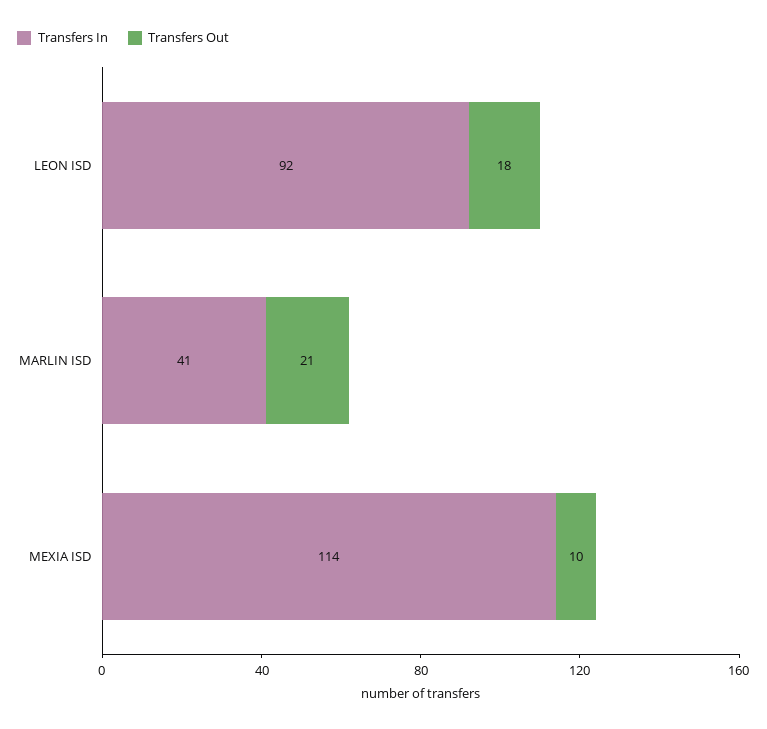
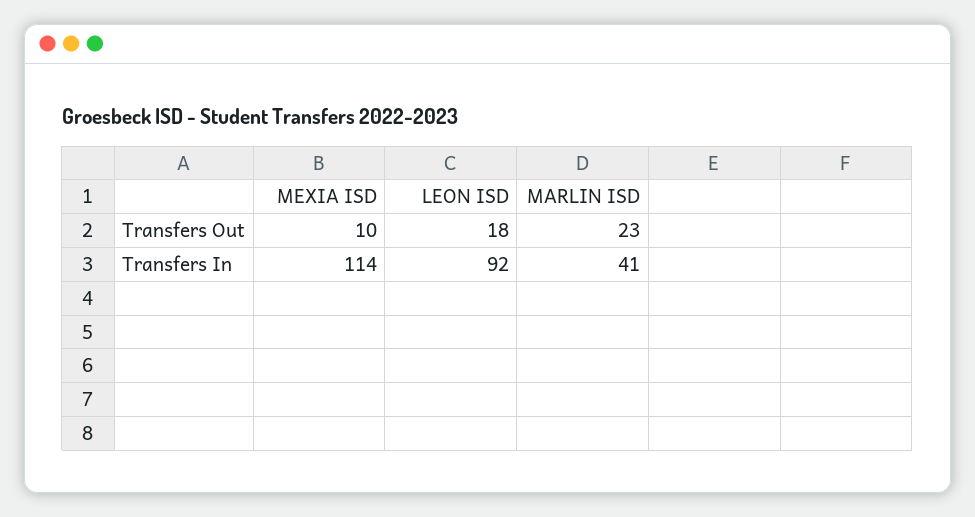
  {
    "Transfers In": {
      "LEON ISD": 92,
      "MARLIN ISD": 41,
      "MEXIA ISD": 114
    },
    "Transfers Out": {
      "LEON ISD": 18,
-     "MARLIN ISD": 21,
+     "MARLIN ISD": 23,
      "MEXIA ISD": 10
    }
  }

